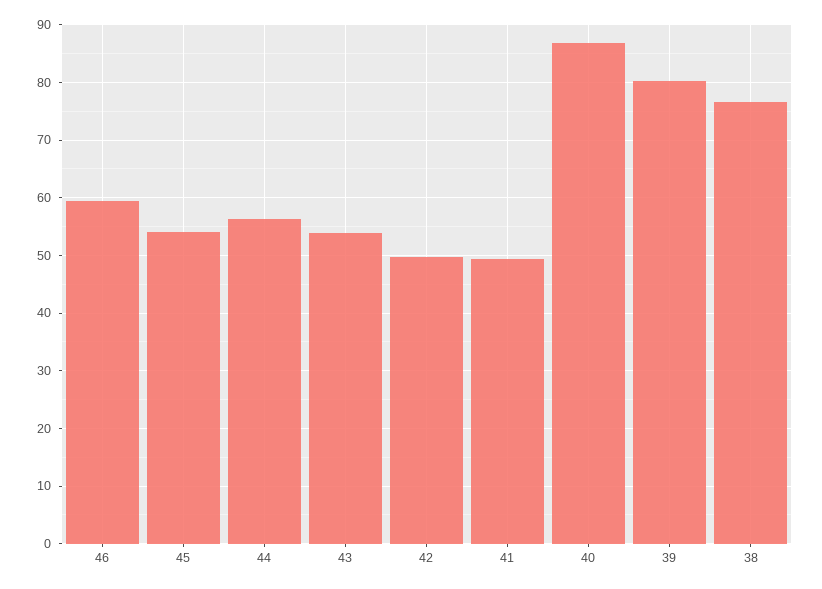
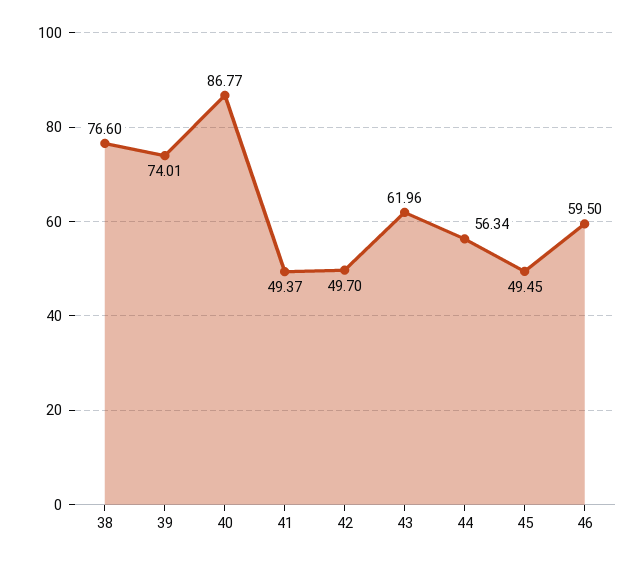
  {
    "46": 59.5,
-   "45": 54,
+   "45": 49.45,
    "44": 56.34,
-   "43": 54,
+   "43": 61.96,
    "42": 49.7,
    "41": 49.37,
    "40": 86.77,
-   "39": 80,
+   "39": 74.01,
    "38": 76.6
  }

